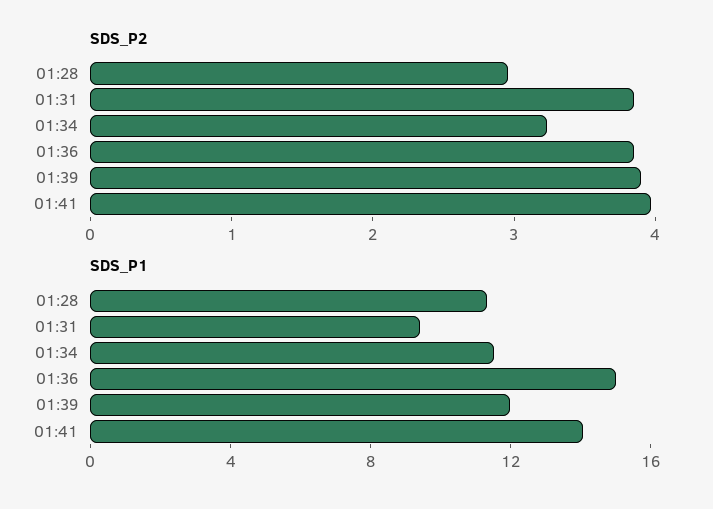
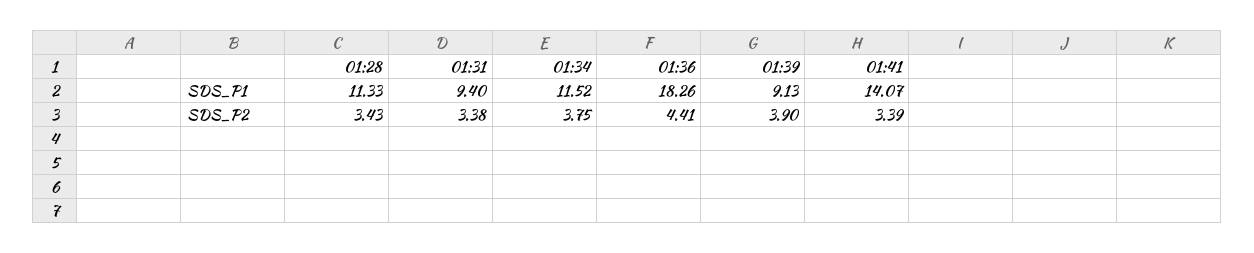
  {
    "SDS_P2": {
-     "01:28": 3,
+     "01:28": 3.43,
-     "01:31": 3.8,
+     "01:31": 3.38,
-     "01:34": 3.2,
+     "01:34": 3.75,
-     "01:36": 3.8,
+     "01:36": 4.41,
      "01:39": 3.9,
-     "01:41": 4
+     "01:41": 3.39
    },
    "SDS_P1": {
      "01:28": 11.33,
      "01:31": 9.4,
      "01:34": 11.52,
-     "01:36": 15,
+     "01:36": 18.26,
-     "01:39": 12,
+     "01:39": 9.13,
      "01:41": 14.07
    }
  }

